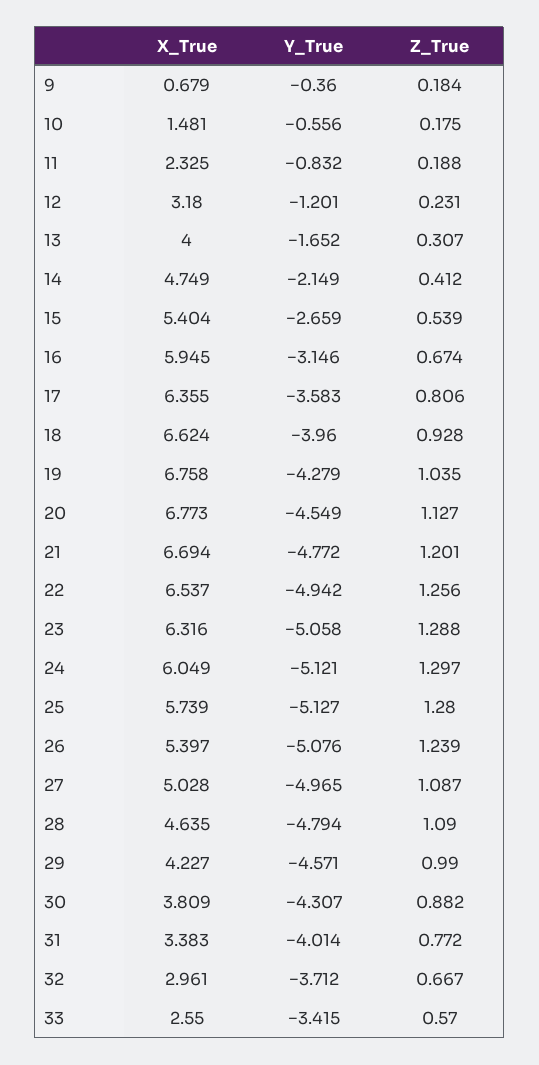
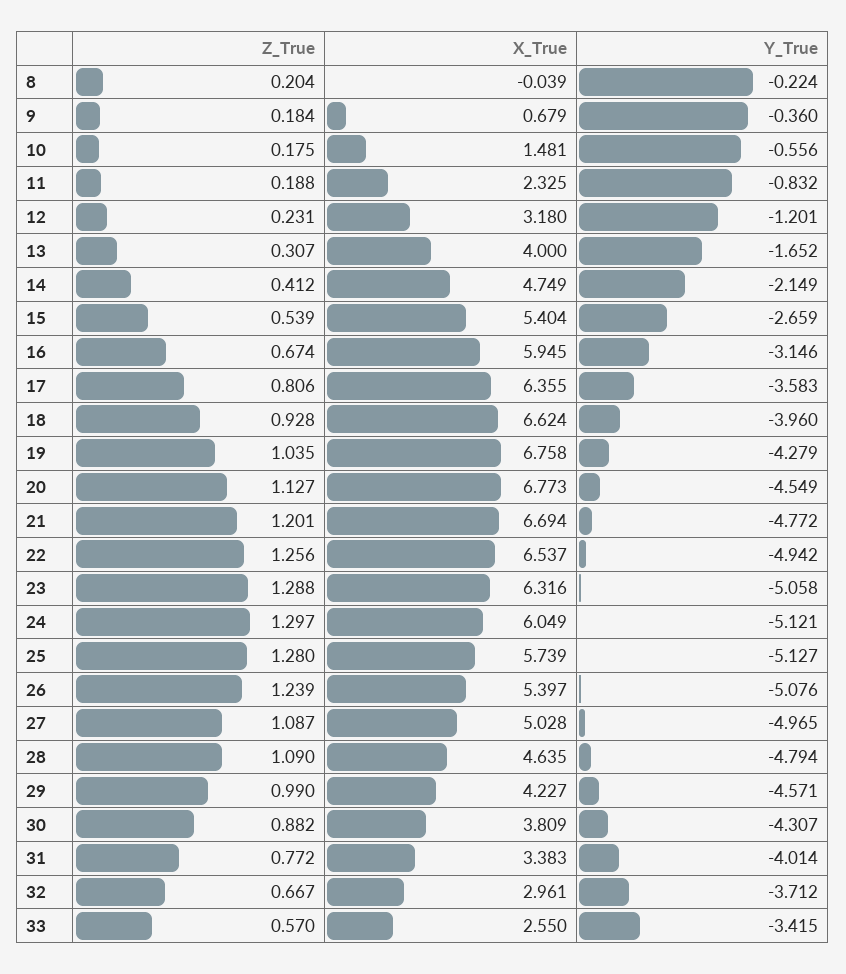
  {
    "X_True": {
      "9": 0.679,
      "10": 1.481,
      "11": 2.325,
      "12": 3.18,
      "13": 4,
      "14": 4.749,
      "15": 5.404,
      "16": 5.945,
      "17": 6.355,
      "18": 6.624,
      "19": 6.758,
      "20": 6.773,
      "21": 6.694,
      "22": 6.537,
      "23": 6.316,
      "24": 6.049,
      "25": 5.739,
      "26": 5.397,
      "27": 5.028,
      "28": 4.635,
      "29": 4.227,
      "30": 3.809,
      "31": 3.383,
      "32": 2.961,
-     "33": 2.55
+     "33": 2.55,
+     "8": -0.039
    },
    "Y_True": {
      "9": -0.36,
      "10": -0.556,
      "11": -0.832,
      "12": -1.201,
      "13": -1.652,
      "14": -2.149,
      "15": -2.659,
      "16": -3.146,
      "17": -3.583,
      "18": -3.96,
      "19": -4.279,
      "20": -4.549,
      "21": -4.772,
      "22": -4.942,
      "23": -5.058,
      "24": -5.121,
      "25": -5.127,
      "26": -5.076,
      "27": -4.965,
      "28": -4.794,
      "29": -4.571,
      "30": -4.307,
      "31": -4.014,
      "32": -3.712,
-     "33": -3.415
+     "33": -3.415,
+     "8": -0.224
    },
    "Z_True": {
      "9": 0.184,
      "10": 0.175,
      "11": 0.188,
      "12": 0.231,
      "13": 0.307,
      "14": 0.412,
      "15": 0.539,
      "16": 0.674,
      "17": 0.806,
      "18": 0.928,
      "19": 1.035,
      "20": 1.127,
      "21": 1.201,
      "22": 1.256,
      "23": 1.288,
      "24": 1.297,
      "25": 1.28,
      "26": 1.239,
      "27": 1.087,
      "28": 1.09,
      "29": 0.99,
      "30": 0.882,
      "31": 0.772,
      "32": 0.667,
-     "33": 0.57
+     "33": 0.57,
+     "8": 0.204
    }
  }

